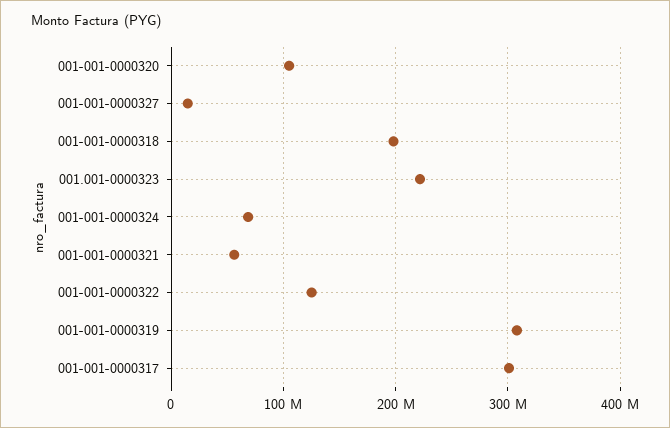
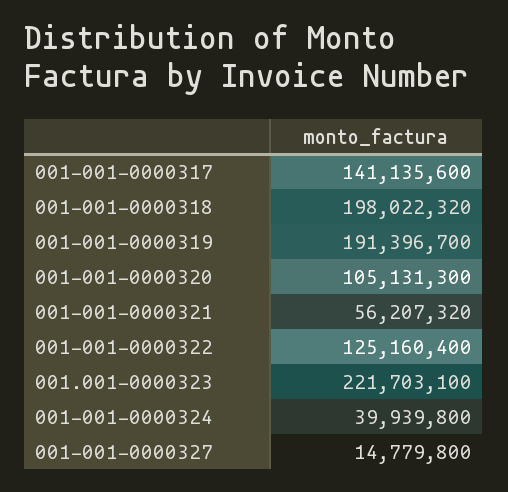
  {
    "001-001-0000320": 105131300,
    "001-001-0000327": 14779800,
    "001-001-0000318": 198022320,
    "001.001-0000323": 221703100,
-   "001-001-0000324": 70000000,
+   "001-001-0000324": 39939800,
    "001-001-0000321": 56207320,
    "001-001-0000322": 125160400,
-   "001-001-0000319": 310000000,
+   "001-001-0000319": 191396700,
-   "001-001-0000317": 300000000
+   "001-001-0000317": 141135600
  }

